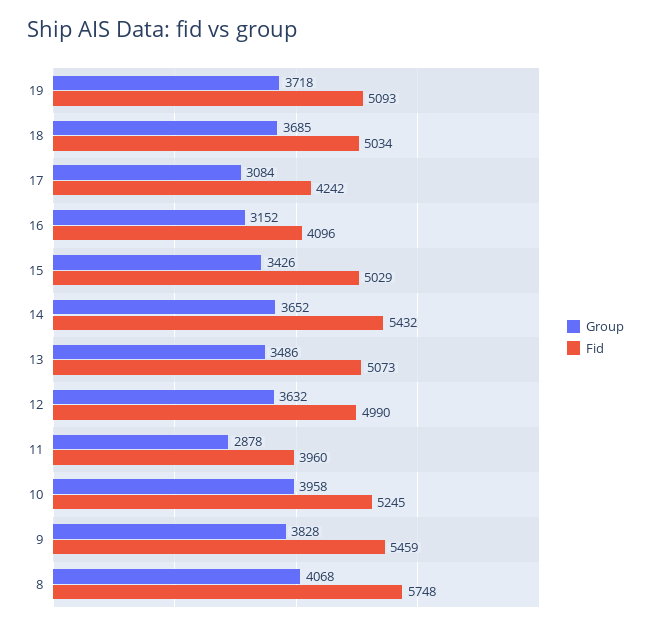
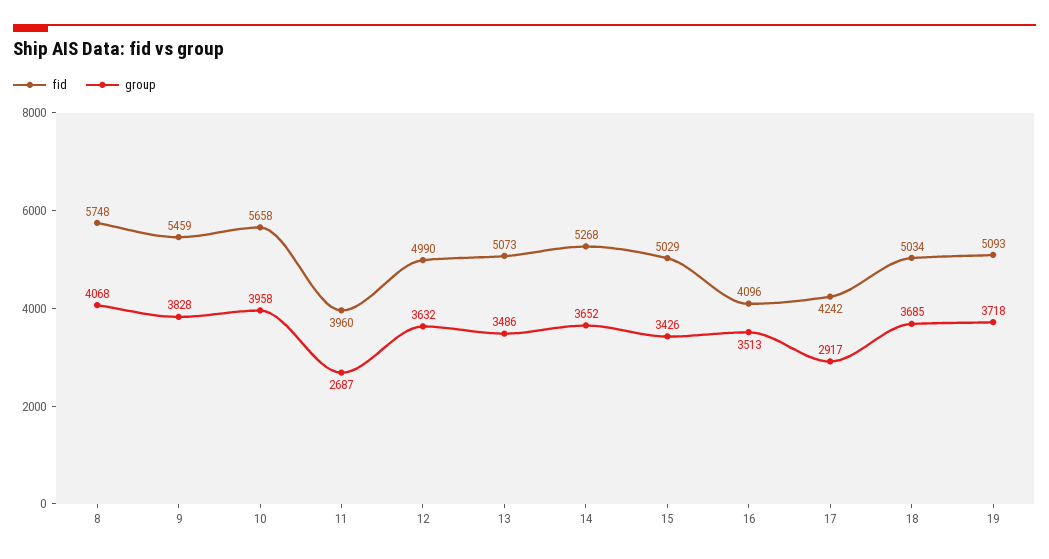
  {
    "Group": {
      "19": 3718,
      "18": 3685,
-     "17": 3084,
+     "17": 2917,
-     "16": 3152,
+     "16": 3513,
      "15": 3426,
      "14": 3652,
      "13": 3486,
      "12": 3632,
-     "11": 2878,
+     "11": 2687,
      "10": 3958,
      "9": 3828,
      "8": 4068
    },
    "Fid": {
      "19": 5093,
      "18": 5034,
      "17": 4242,
      "16": 4096,
      "15": 5029,
-     "14": 5432,
+     "14": 5268,
      "13": 5073,
      "12": 4990,
      "11": 3960,
-     "10": 5245,
+     "10": 5658,
      "9": 5459,
      "8": 5748
    }
  }

